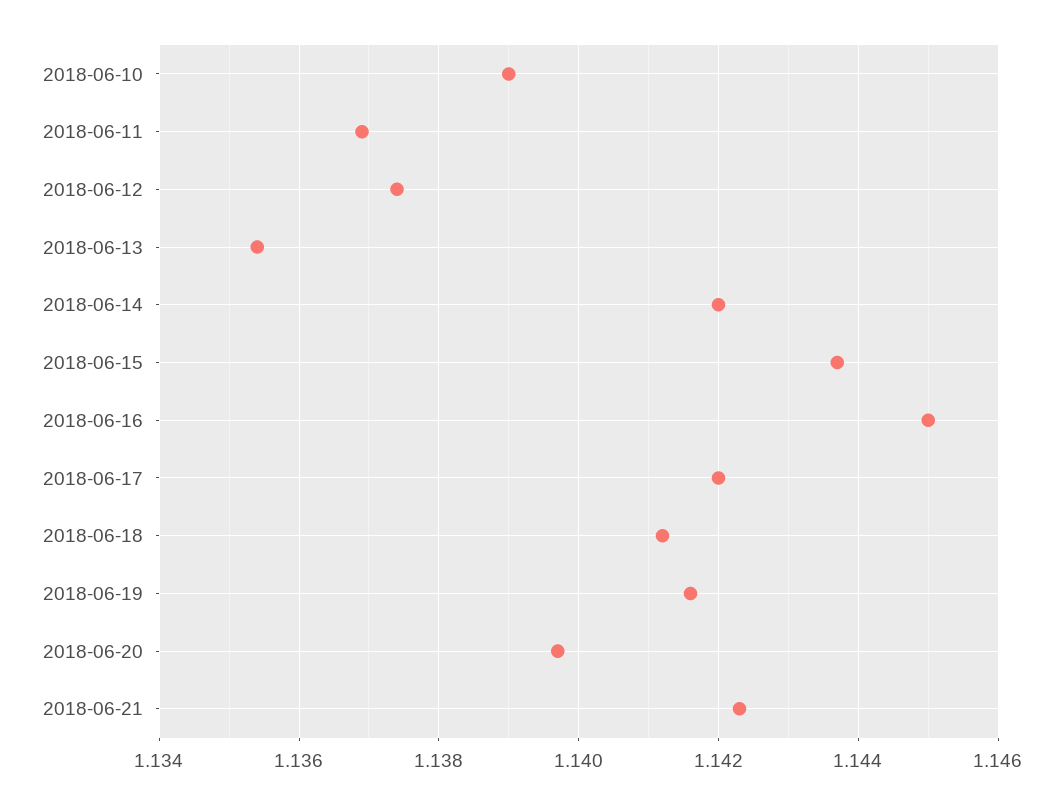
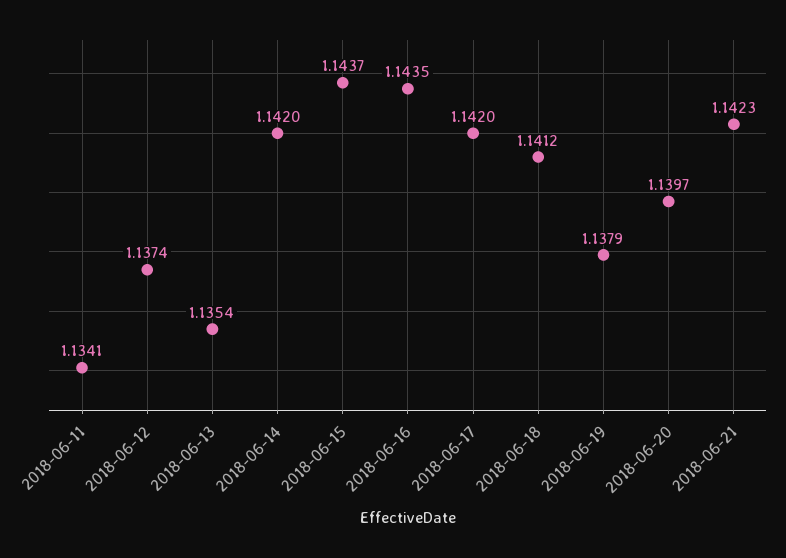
  {
-   "2018-06-10": 1.139,
-   "2018-06-11": 1.137,
+   "2018-06-11": 1.1341,
    "2018-06-12": 1.1374,
    "2018-06-13": 1.1354,
    "2018-06-14": 1.142,
    "2018-06-15": 1.1437,
-   "2018-06-16": 1.145,
+   "2018-06-16": 1.1435,
    "2018-06-17": 1.142,
    "2018-06-18": 1.1412,
-   "2018-06-19": 1.1415,
+   "2018-06-19": 1.1379,
    "2018-06-20": 1.1397,
    "2018-06-21": 1.1423
  }

